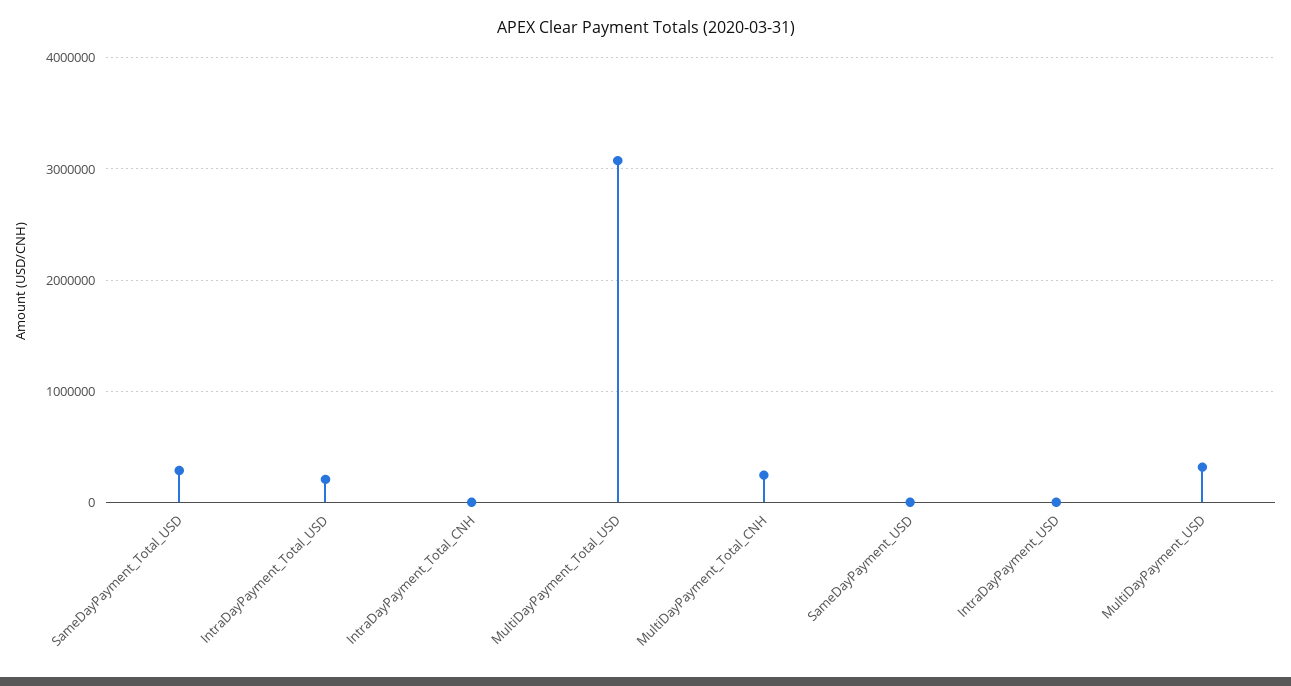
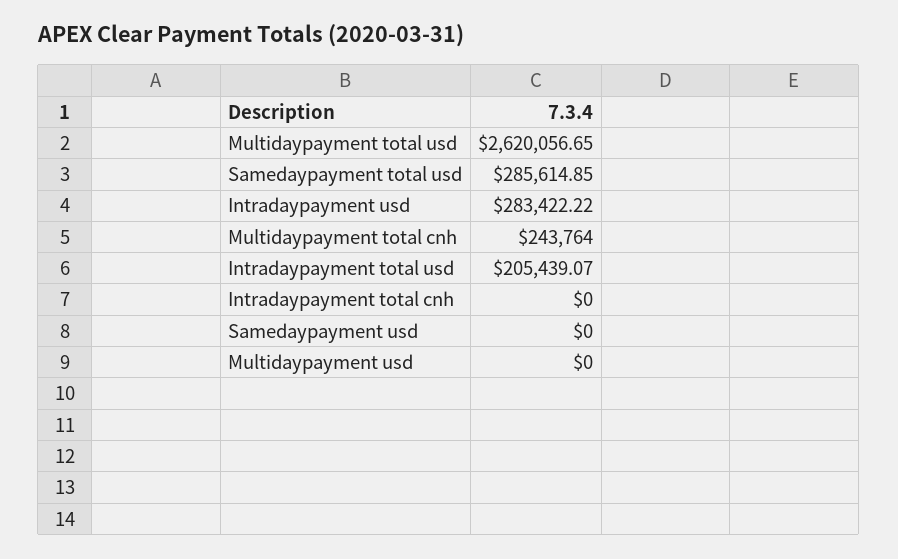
  {
    "SameDayPayment_Total_USD": 285614.85,
    "IntraDayPayment_Total_USD": 205439.07,
    "IntraDayPayment_Total_CNH": 0,
-   "MultiDayPayment_Total_USD": 3100000,
+   "MultiDayPayment_Total_USD": 2620056.65,
    "MultiDayPayment_Total_CNH": 243764,
    "SameDayPayment_USD": 0,
-   "IntraDayPayment_USD": 0,
+   "IntraDayPayment_USD": 283422.22,
-   "MultiDayPayment_USD": 300000
+   "MultiDayPayment_USD": 0
  }

